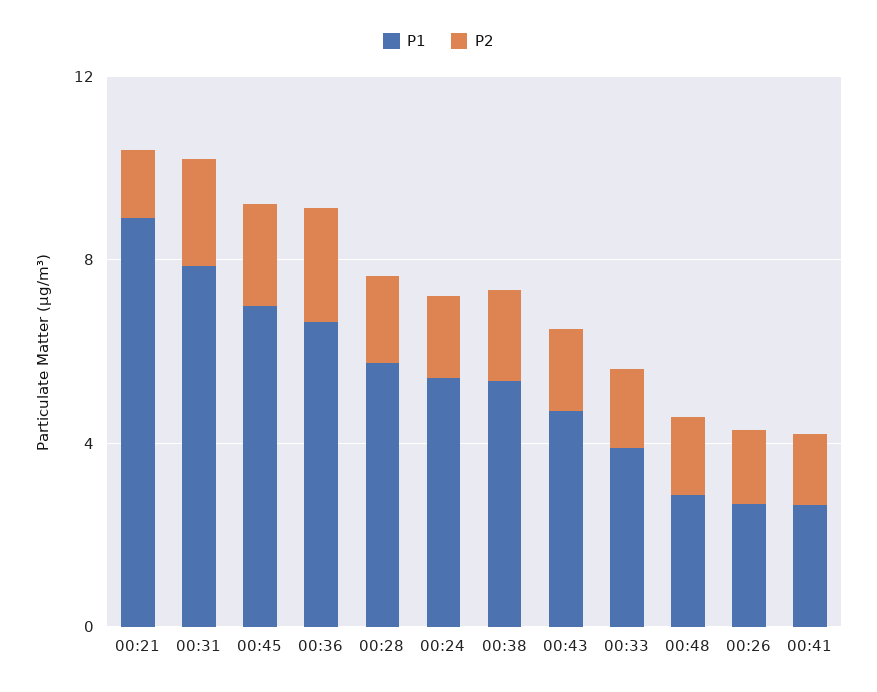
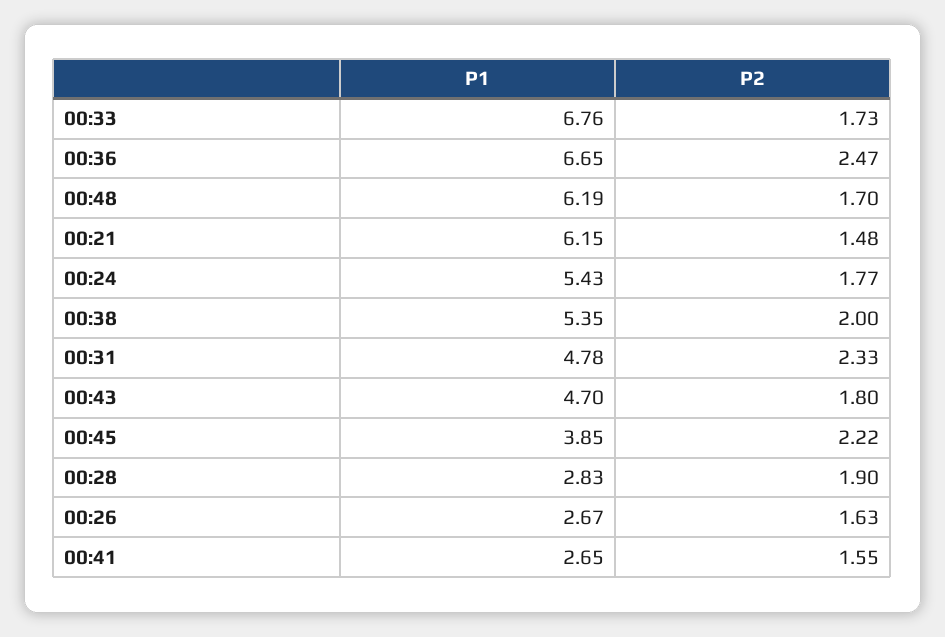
  {
    "P1": {
-     "00:21": 9,
+     "00:21": 6.15,
-     "00:31": 8,
+     "00:31": 4.78,
-     "00:45": 7,
+     "00:45": 3.85,
      "00:36": 6.65,
-     "00:28": 6,
+     "00:28": 2.83,
      "00:24": 5.43,
      "00:38": 5.35,
      "00:43": 4.7,
-     "00:33": 4,
+     "00:33": 6.76,
-     "00:48": 3,
+     "00:48": 6.19,
      "00:26": 2.67,
      "00:41": 2.65
    },
    "P2": {
      "00:21": 1.48,
      "00:31": 2.33,
      "00:45": 2.22,
      "00:36": 2.47,
      "00:28": 1.9,
      "00:24": 1.77,
      "00:38": 2,
      "00:43": 1.8,
      "00:33": 1.73,
      "00:48": 1.7,
      "00:26": 1.63,
      "00:41": 1.55
    }
  }

